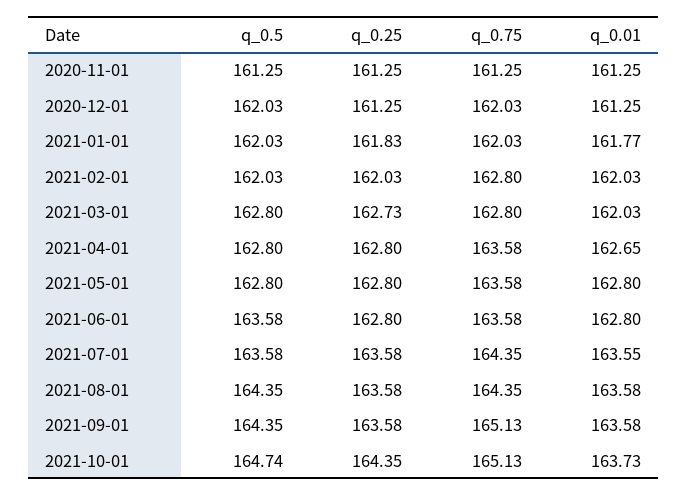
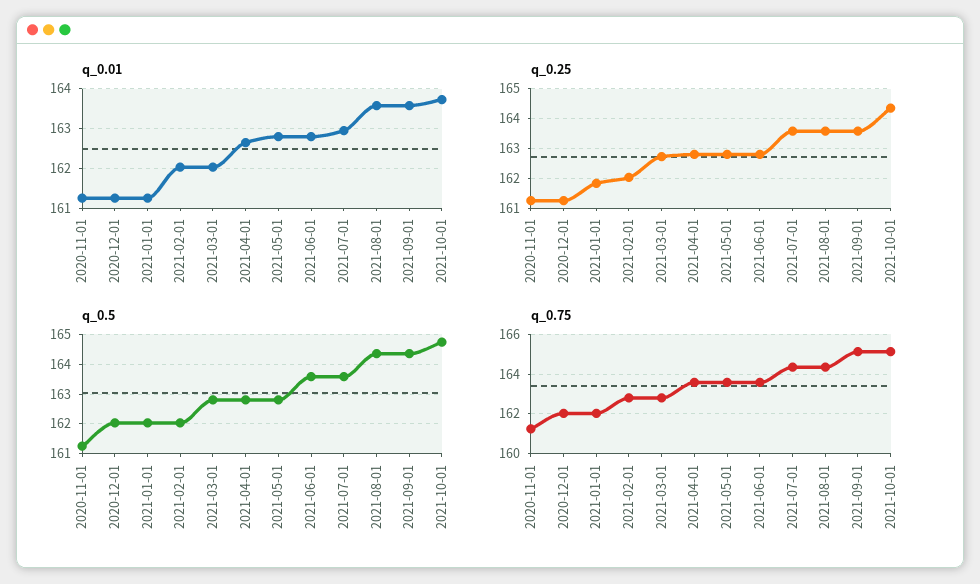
  {
    "q_0.5": {
      "2020-11-01": 161.25,
      "2020-12-01": 162.03,
      "2021-01-01": 162.03,
      "2021-02-01": 162.03,
      "2021-03-01": 162.8,
      "2021-04-01": 162.8,
      "2021-05-01": 162.8,
      "2021-06-01": 163.58,
      "2021-07-01": 163.58,
      "2021-08-01": 164.35,
      "2021-09-01": 164.35,
      "2021-10-01": 164.74
    },
    "q_0.25": {
      "2020-11-01": 161.25,
      "2020-12-01": 161.25,
      "2021-01-01": 161.83,
      "2021-02-01": 162.03,
      "2021-03-01": 162.73,
      "2021-04-01": 162.8,
      "2021-05-01": 162.8,
      "2021-06-01": 162.8,
      "2021-07-01": 163.58,
      "2021-08-01": 163.58,
      "2021-09-01": 163.58,
      "2021-10-01": 164.35
    },
    "q_0.75": {
      "2020-11-01": 161.25,
      "2020-12-01": 162.03,
      "2021-01-01": 162.03,
      "2021-02-01": 162.8,
      "2021-03-01": 162.8,
      "2021-04-01": 163.58,
      "2021-05-01": 163.58,
      "2021-06-01": 163.58,
      "2021-07-01": 164.35,
      "2021-08-01": 164.35,
      "2021-09-01": 165.13,
      "2021-10-01": 165.13
    },
    "q_0.01": {
      "2020-11-01": 161.25,
      "2020-12-01": 161.25,
-     "2021-01-01": 161.77,
+     "2021-01-01": 161.2,
      "2021-02-01": 162.03,
      "2021-03-01": 162.03,
      "2021-04-01": 162.65,
      "2021-05-01": 162.8,
      "2021-06-01": 162.8,
-     "2021-07-01": 163.55,
+     "2021-07-01": 163,
      "2021-08-01": 163.58,
      "2021-09-01": 163.58,
      "2021-10-01": 163.73
    }
  }

